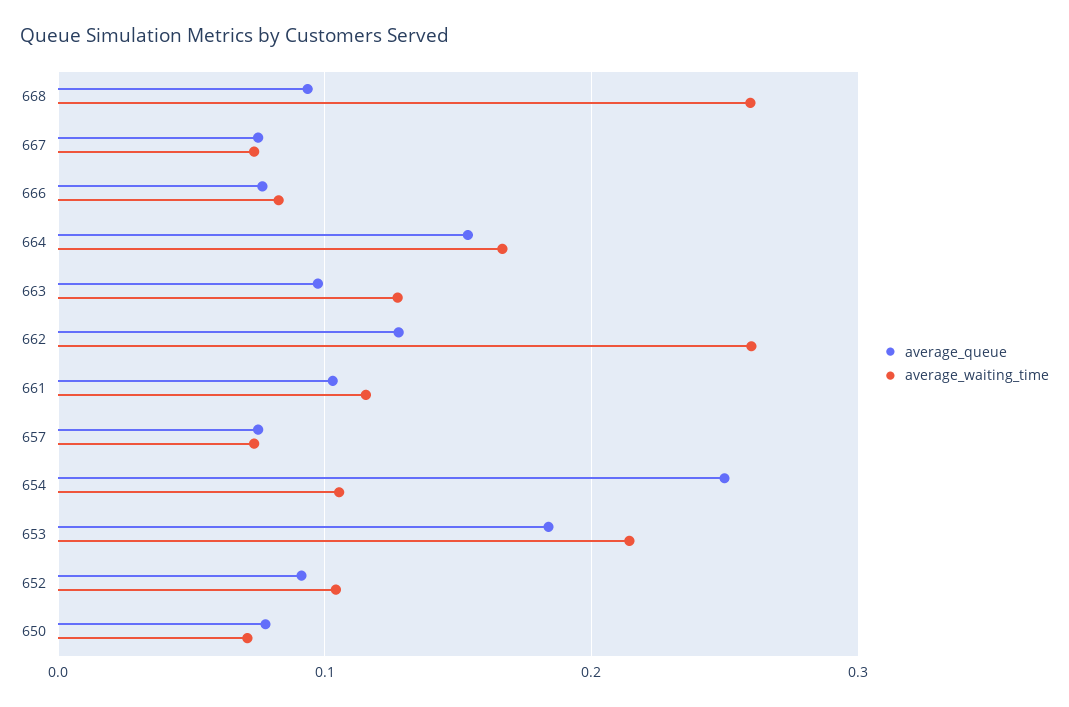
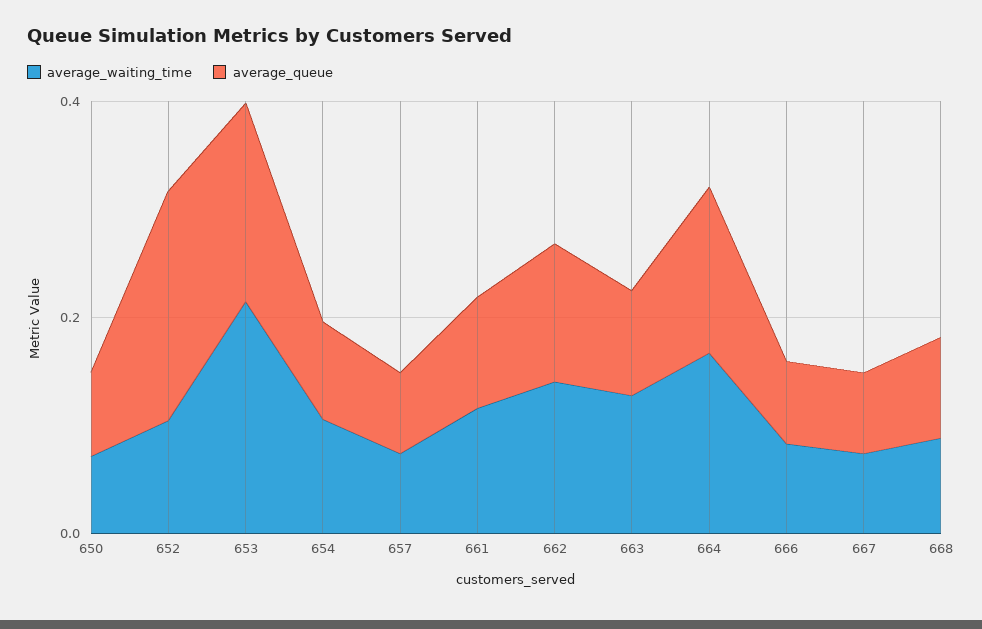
  {
    "average_queue": {
      "668": 0.09,
      "667": 0.08,
      "666": 0.08,
      "664": 0.15,
      "663": 0.1,
      "662": 0.13,
      "661": 0.1,
      "657": 0.08,
-     "654": 0.25,
+     "654": 0.1,
      "653": 0.18,
-     "652": 0.09,
+     "652": 0.2,
      "650": 0.08
    },
    "average_waiting_time": {
-     "668": 0.26,
+     "668": 0.1,
      "667": 0.07,
      "666": 0.08,
      "664": 0.17,
      "663": 0.13,
-     "662": 0.26,
+     "662": 0.15,
      "661": 0.12,
      "657": 0.07,
      "654": 0.11,
      "653": 0.21,
      "652": 0.1,
      "650": 0.07
    }
  }

